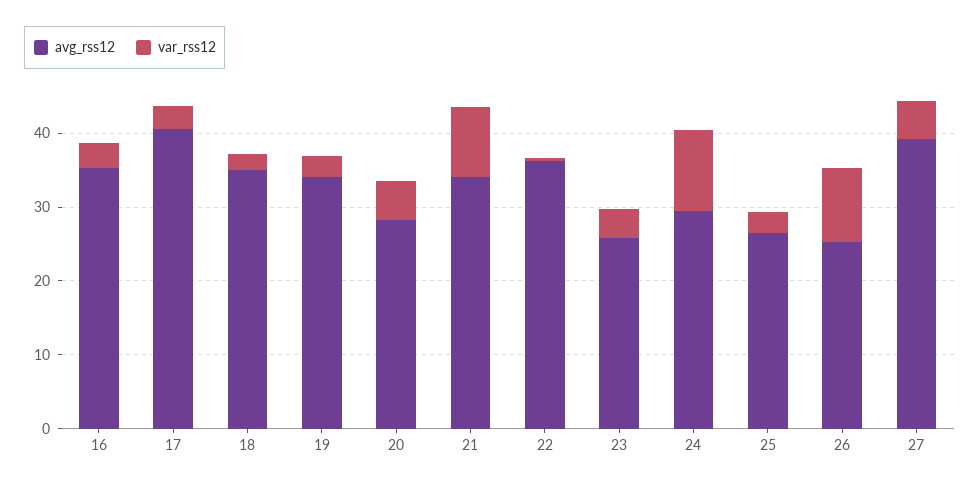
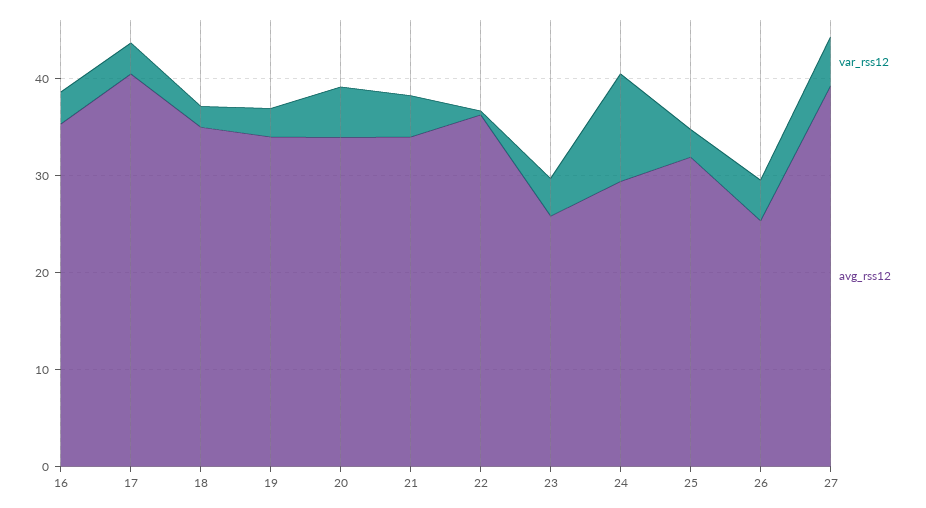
  {
    "avg_rss12": {
      "16": 36,
      "17": 40,
      "18": 36,
      "19": 34,
-     "20": 28,
+     "20": 34,
      "21": 34,
      "22": 36,
      "23": 26,
      "24": 30,
-     "25": 26,
+     "25": 32,
      "26": 26,
      "27": 40
    },
    "var_rss12": {
      "16": 4,
      "17": 4,
      "18": 2,
      "19": 2,
      "20": 6,
-     "21": 10,
+     "21": 4,
      "22": 0,
      "23": 4,
      "24": 12,
      "25": 2,
-     "26": 10,
+     "26": 4,
      "27": 6
    }
  }

